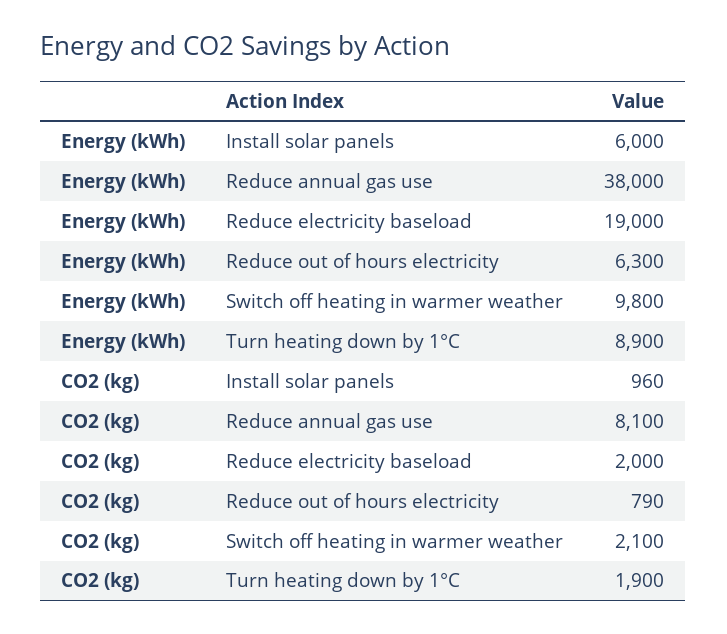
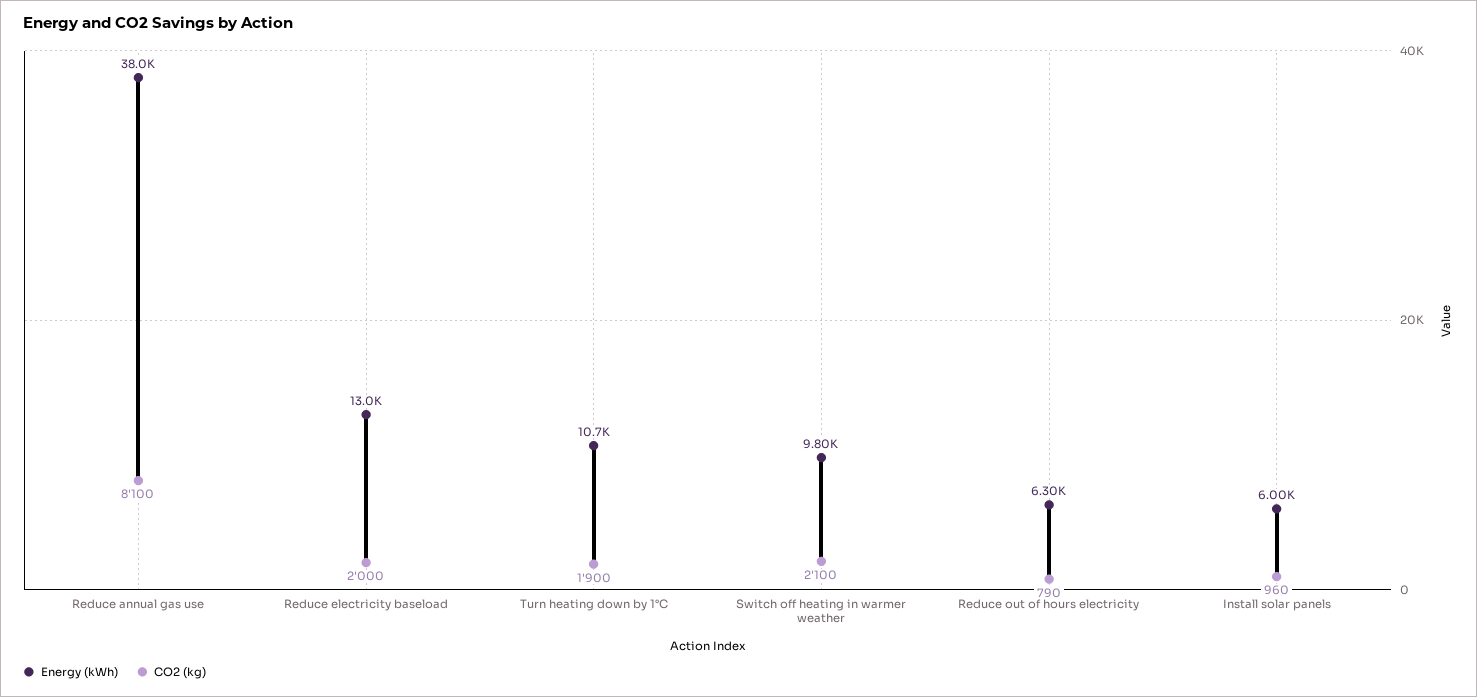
  {
    "Energy (kWh)": {
      "Install solar panels": 6000,
      "Reduce annual gas use": 38000,
-     "Reduce electricity baseload": 19000,
+     "Reduce electricity baseload": 13000,
      "Reduce out of hours electricity": 6300,
      "Switch off heating in warmer weather": 9800,
-     "Turn heating down by 1°C": 8900
+     "Turn heating down by 1°C": 10700
    },
    "CO2 (kg)": {
      "Install solar panels": 960,
      "Reduce annual gas use": 8100,
      "Reduce electricity baseload": 2000,
      "Reduce out of hours electricity": 790,
      "Switch off heating in warmer weather": 2100,
      "Turn heating down by 1°C": 1900
    }
  }

